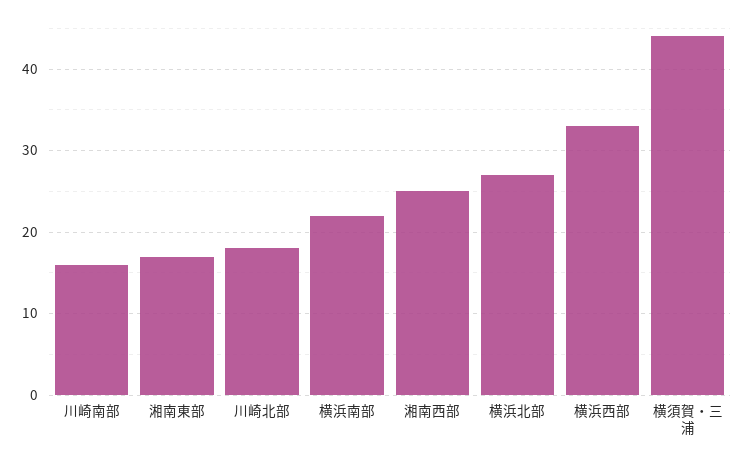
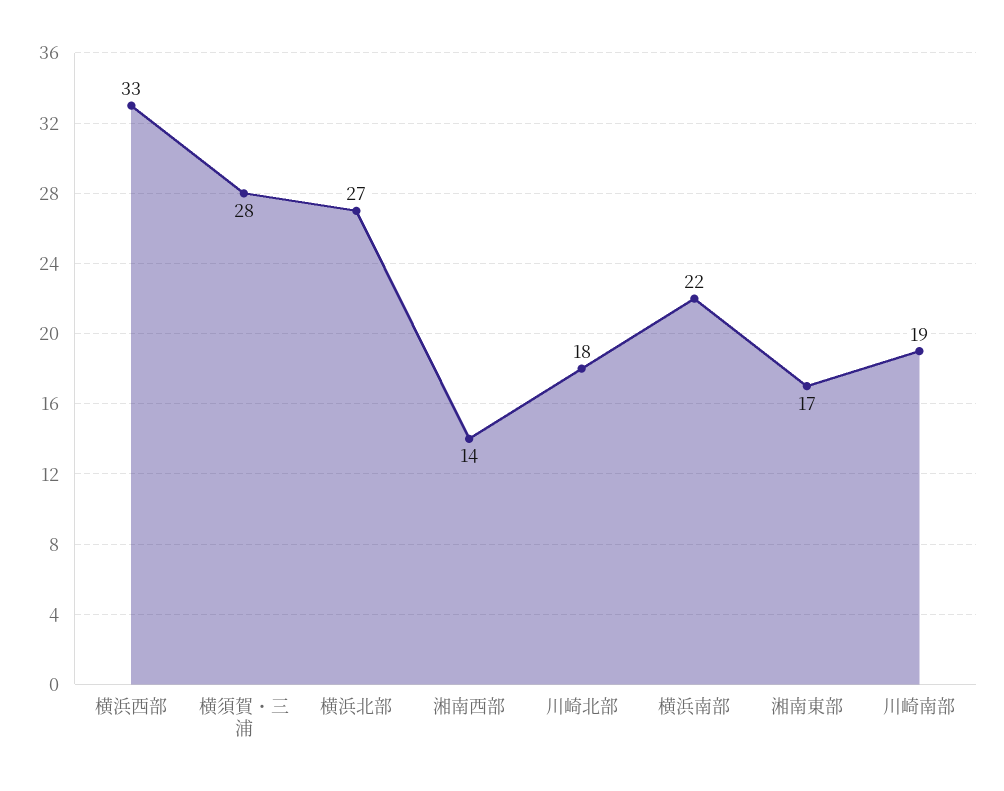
  {
-   "川崎南部": 16,
+   "川崎南部": 19,
    "湘南東部": 17,
    "川崎北部": 18,
    "横浜南部": 22,
-   "湘南西部": 25,
+   "湘南西部": 14,
    "横浜北部": 27,
    "横浜西部": 33,
-   "横須賀・三浦": 44
+   "横須賀・三浦": 28
  }

